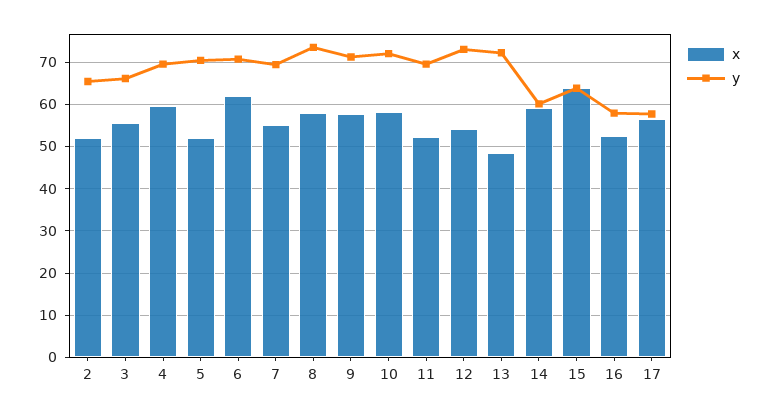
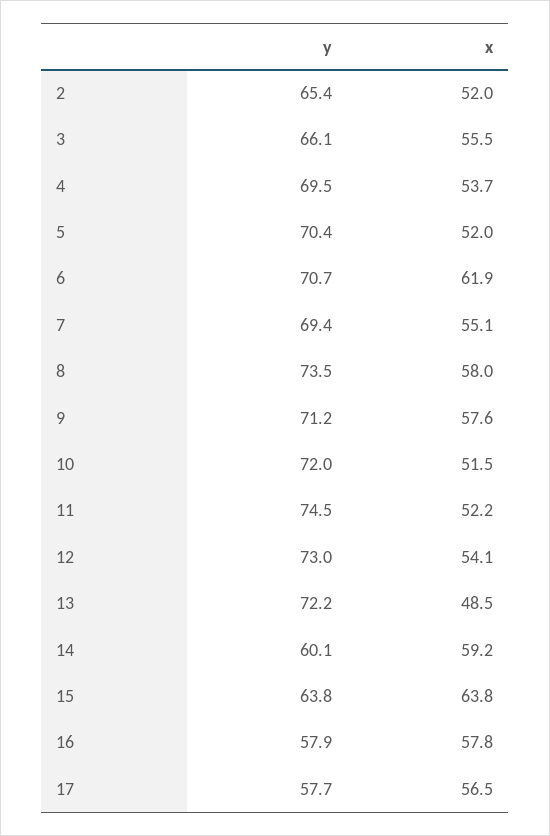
  {
    "x": {
      "2": 52,
      "3": 55.5,
-     "4": 60,
+     "4": 53.7,
      "5": 52,
      "6": 61.9,
      "7": 55.1,
      "8": 58,
      "9": 57.6,
-     "10": 58,
+     "10": 51.5,
      "11": 52.2,
      "12": 54.1,
      "13": 48.5,
      "14": 59.2,
      "15": 63.8,
-     "16": 52,
+     "16": 57.8,
      "17": 56.5
    },
    "y": {
      "2": 65.4,
      "3": 66.1,
      "4": 69.5,
      "5": 70.4,
      "6": 70.7,
      "7": 69.4,
      "8": 73.5,
      "9": 71.2,
      "10": 72,
-     "11": 70,
+     "11": 74.5,
      "12": 73,
      "13": 72.2,
      "14": 60.1,
      "15": 63.8,
      "16": 57.9,
      "17": 57.7
    }
  }

